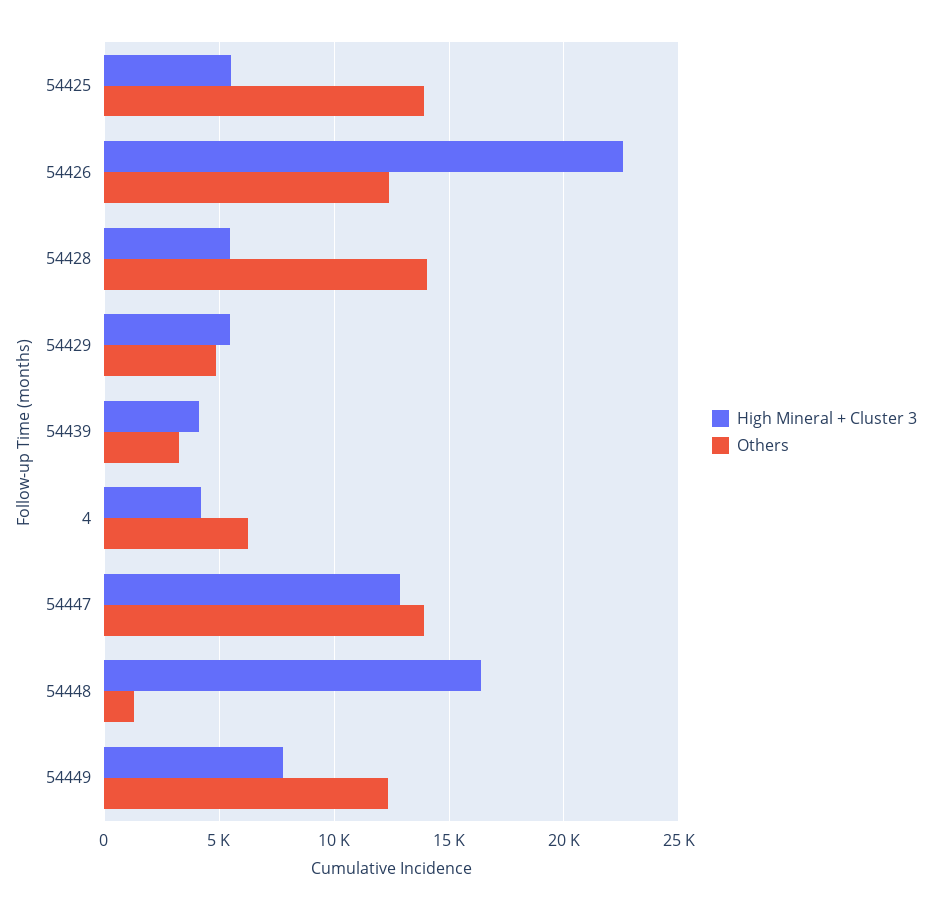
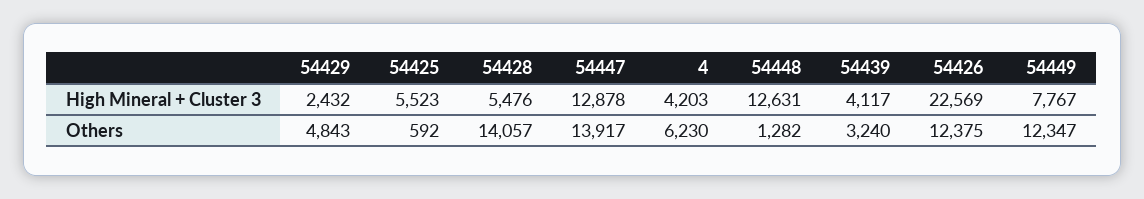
  {
    "High Mineral + Cluster 3": {
      "54425": 5523,
      "54426": 22569,
      "54428": 5476,
-     "54429": 5500,
+     "54429": 2432,
      "54439": 4117,
      "4": 4203,
      "54447": 12878,
-     "54448": 16500,
+     "54448": 12631,
      "54449": 7767
    },
    "Others": {
-     "54425": 14000,
+     "54425": 592,
      "54426": 12375,
      "54428": 14057,
      "54429": 4843,
      "54439": 3240,
      "4": 6230,
      "54447": 13917,
      "54448": 1282,
      "54449": 12347
    }
  }

